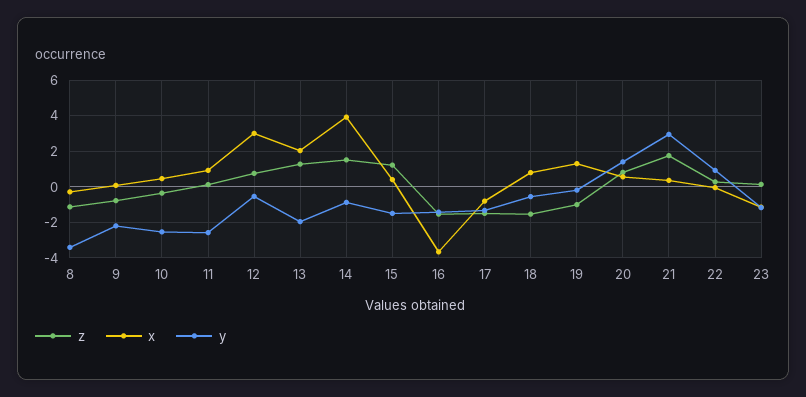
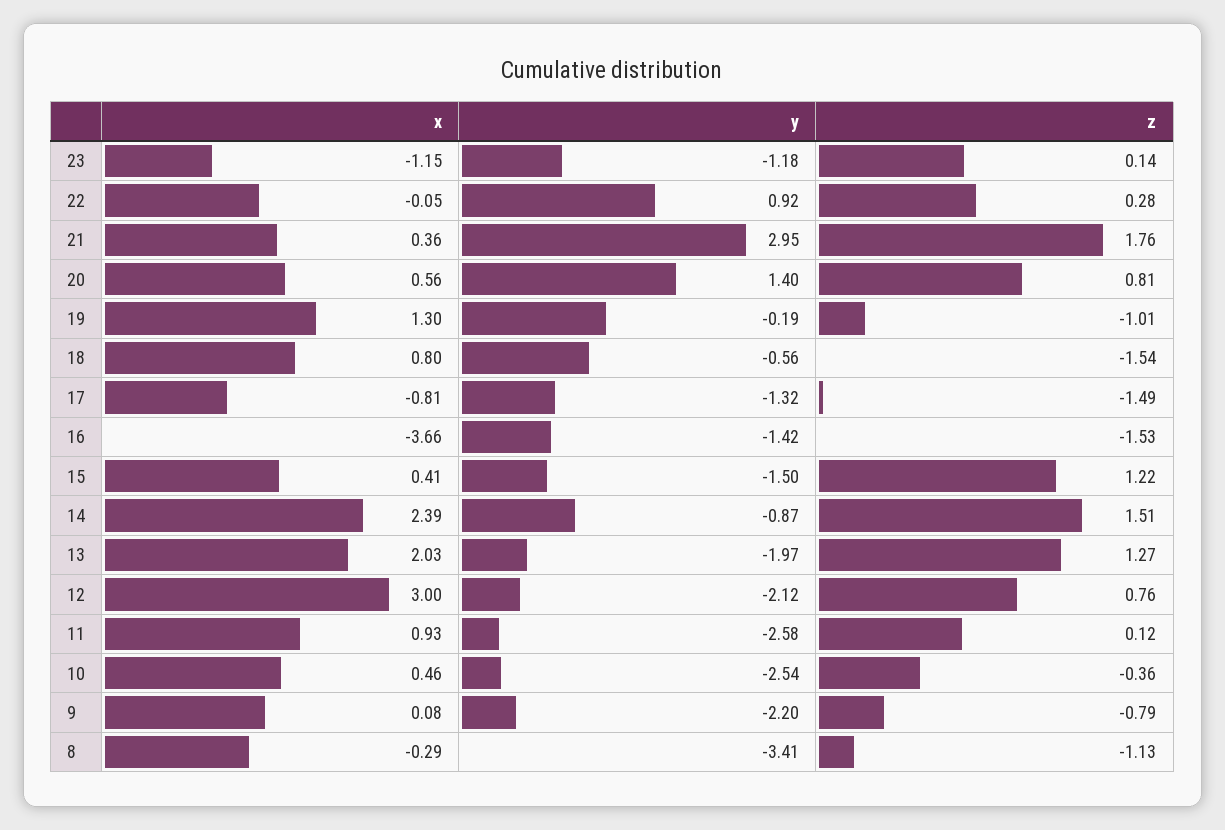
  {
    "z": {
      "8": -1.13,
      "9": -0.79,
      "10": -0.36,
      "11": 0.12,
      "12": 0.76,
      "13": 1.27,
      "14": 1.51,
      "15": 1.22,
      "16": -1.53,
      "17": -1.49,
      "18": -1.54,
      "19": -1.01,
      "20": 0.81,
      "21": 1.76,
      "22": 0.28,
      "23": 0.14
    },
    "x": {
      "8": -0.29,
      "9": 0.08,
      "10": 0.46,
      "11": 0.93,
      "12": 3,
      "13": 2.03,
-     "14": 4,
+     "14": 2.39,
      "15": 0.41,
      "16": -3.66,
      "17": -0.81,
      "18": 0.8,
      "19": 1.3,
      "20": 0.56,
      "21": 0.36,
      "22": -0.05,
      "23": -1.15
    },
    "y": {
      "8": -3.41,
      "9": -2.2,
      "10": -2.54,
      "11": -2.58,
-     "12": -0.5,
+     "12": -2.12,
      "13": -1.97,
      "14": -0.87,
      "15": -1.5,
      "16": -1.42,
      "17": -1.32,
      "18": -0.56,
      "19": -0.19,
      "20": 1.4,
      "21": 2.95,
      "22": 0.92,
      "23": -1.18
    }
  }

